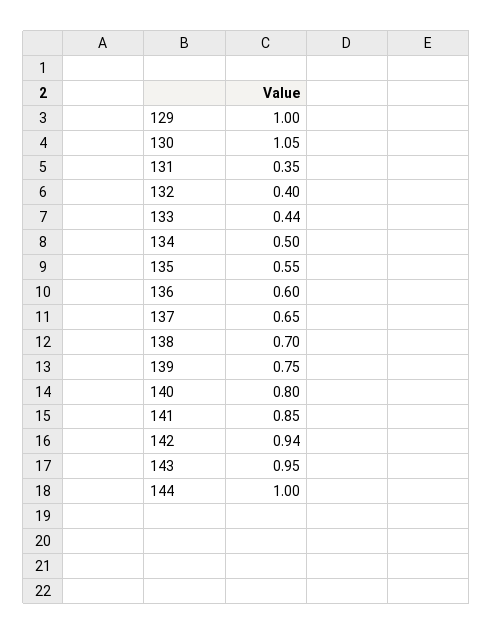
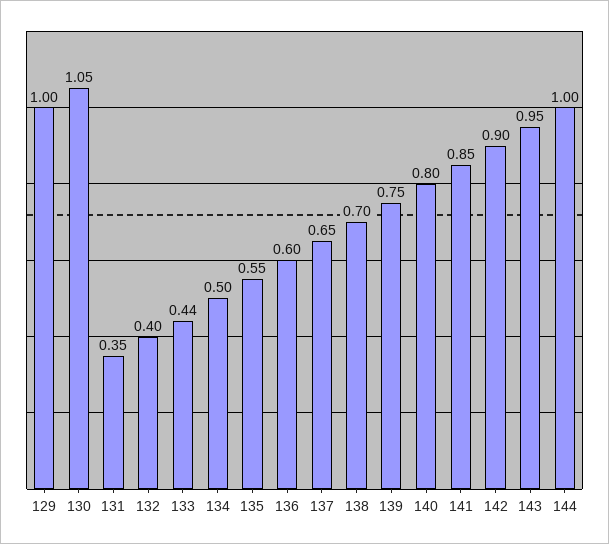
  {
    "129": 1,
    "130": 1.05,
    "131": 0.35,
    "132": 0.4,
    "133": 0.44,
    "134": 0.5,
    "135": 0.55,
    "136": 0.6,
    "137": 0.65,
    "138": 0.7,
    "139": 0.75,
    "140": 0.8,
    "141": 0.85,
-   "142": 0.94,
+   "142": 0.9,
    "143": 0.95,
    "144": 1
  }

